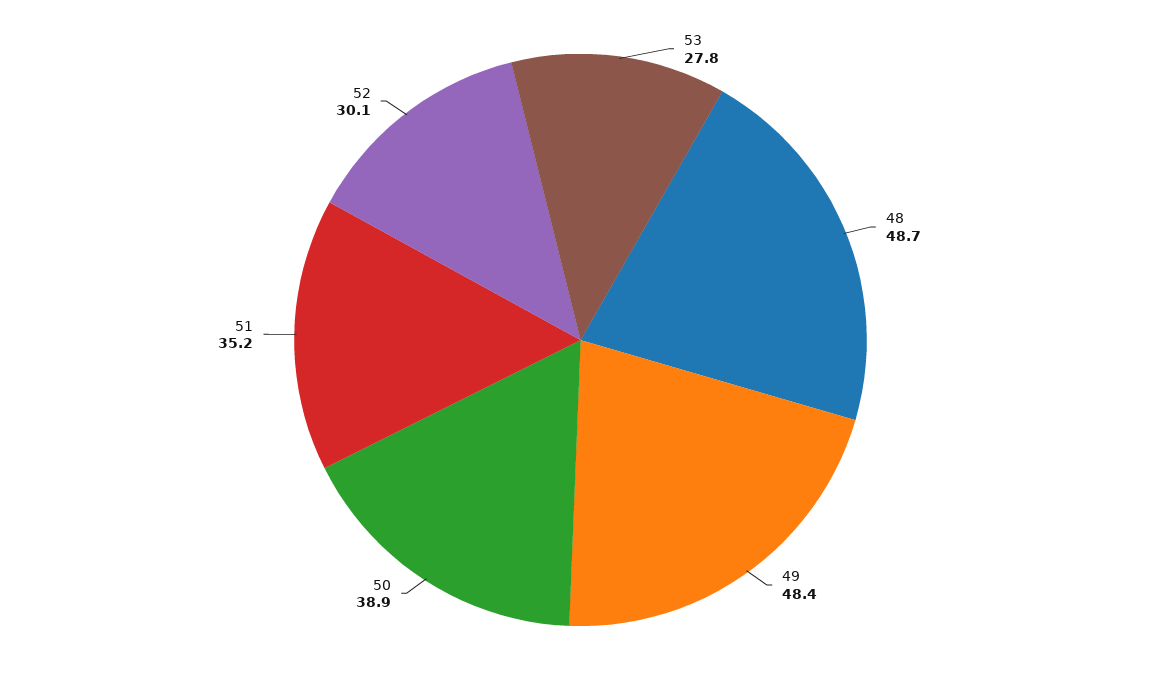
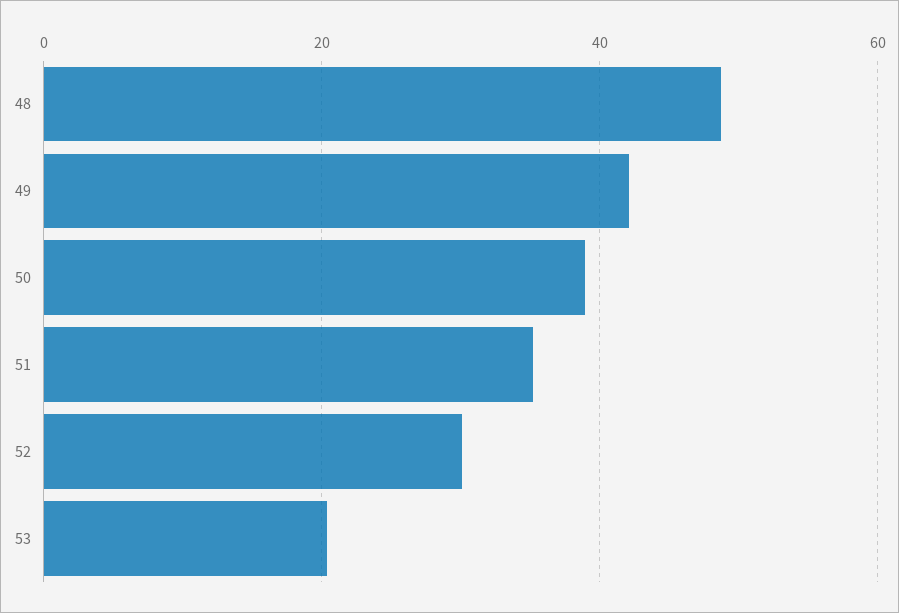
  {
-   "53": 27.8,
+   "53": 20,
    "48": 48.7,
-   "49": 48.4,
+   "49": 42,
    "50": 38.9,
    "51": 35.2,
    "52": 30.1
  }

